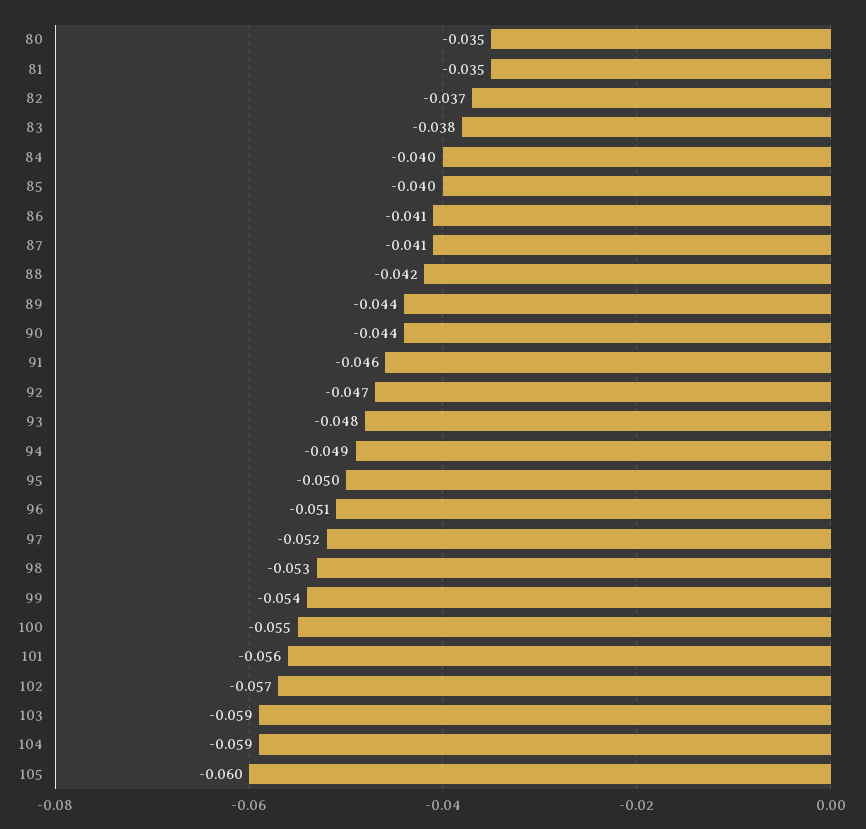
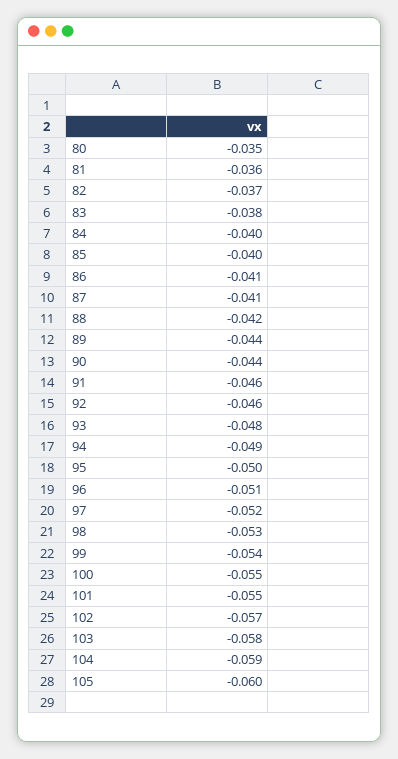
  {
    "80": -0.035,
-   "81": -0.035,
+   "81": -0.036,
    "82": -0.037,
    "83": -0.038,
    "84": -0.04,
    "85": -0.04,
    "86": -0.041,
    "87": -0.041,
    "88": -0.042,
    "89": -0.044,
    "90": -0.044,
    "91": -0.046,
-   "92": -0.047,
+   "92": -0.046,
    "93": -0.048,
    "94": -0.049,
    "95": -0.05,
    "96": -0.051,
    "97": -0.052,
    "98": -0.053,
    "99": -0.054,
    "100": -0.055,
-   "101": -0.056,
+   "101": -0.055,
    "102": -0.057,
-   "103": -0.059,
+   "103": -0.058,
    "104": -0.059,
    "105": -0.06
  }

